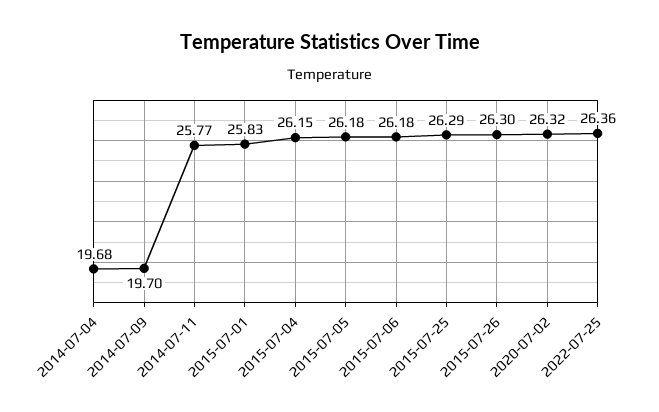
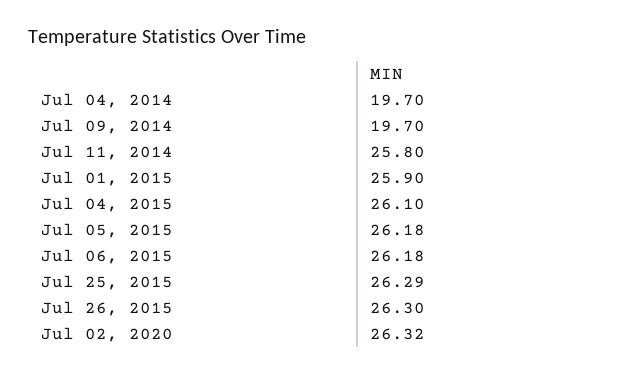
  {
-   "2014-07-04": 19.68,
+   "2014-07-04": 19.7,
    "2014-07-09": 19.7,
-   "2014-07-11": 25.77,
+   "2014-07-11": 25.8,
-   "2015-07-01": 25.83,
+   "2015-07-01": 25.9,
-   "2015-07-04": 26.15,
+   "2015-07-04": 26.1,
    "2015-07-05": 26.18,
    "2015-07-06": 26.18,
    "2015-07-25": 26.29,
    "2015-07-26": 26.3,
-   "2020-07-02": 26.32,
+   "2020-07-02": 26.32
-   "2022-07-25": 26.36
  }

